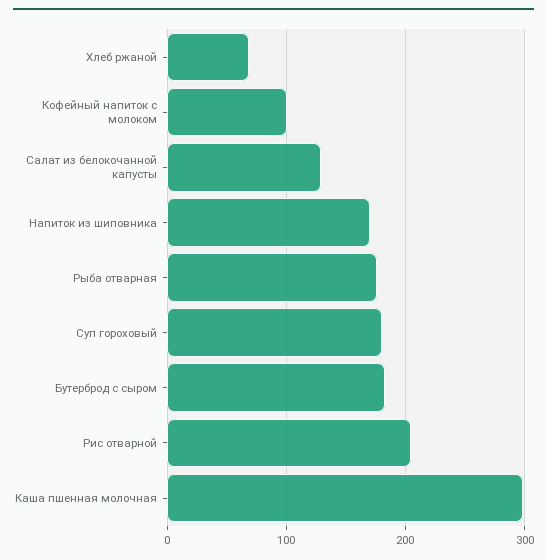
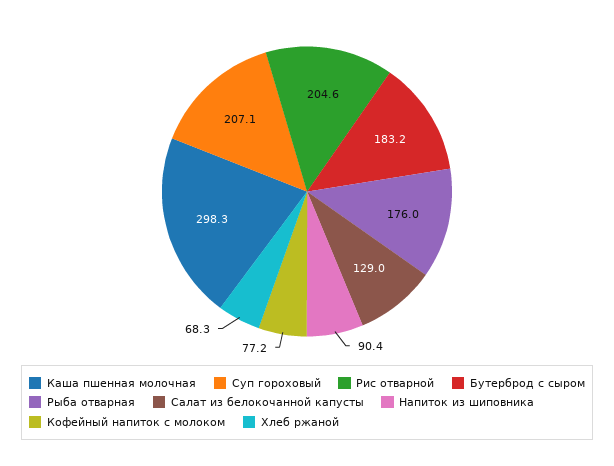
  {
    "Хлеб ржаной": 68.3,
-   "Кофейный напиток с молоком": 100,
+   "Кофейный напиток с молоком": 77.2,
    "Салат из белокочанной капусты": 129,
-   "Напиток из шиповника": 170,
+   "Напиток из шиповника": 90.4,
    "Рыба отварная": 176,
-   "Суп гороховый": 180,
+   "Суп гороховый": 207.1,
    "Бутерброд с сыром": 183.2,
    "Рис отварной": 204.6,
    "Каша пшенная молочная": 298.3
  }

